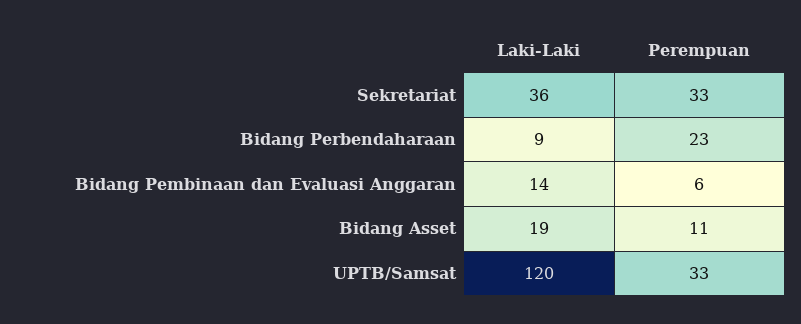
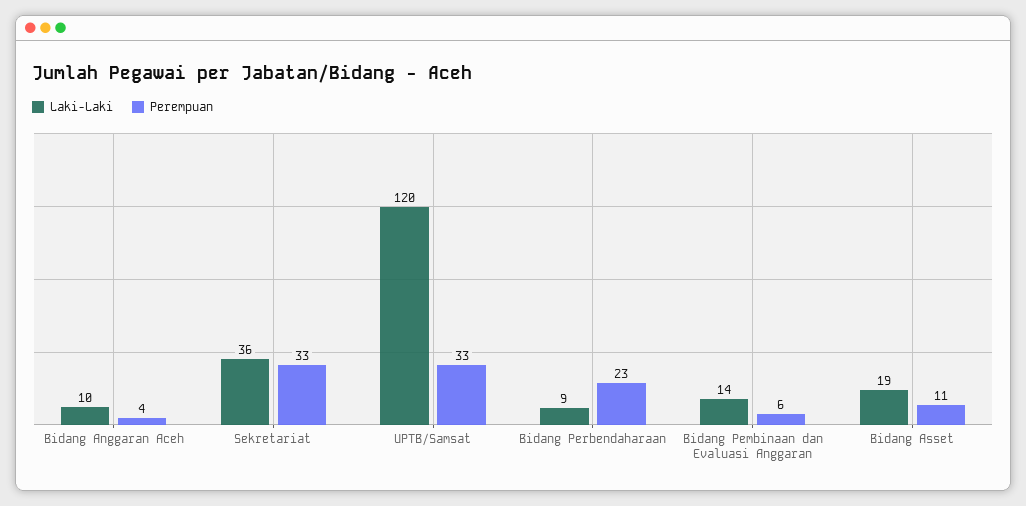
  {
    "Laki-Laki": {
      "Sekretariat": 36,
      "Bidang Perbendaharaan": 9,
      "Bidang Pembinaan dan Evaluasi Anggaran": 14,
      "Bidang Asset": 19,
-     "UPTB/Samsat": 120
+     "UPTB/Samsat": 120,
+     "Bidang Anggaran Aceh": 10
    },
    "Perempuan": {
      "Sekretariat": 33,
      "Bidang Perbendaharaan": 23,
      "Bidang Pembinaan dan Evaluasi Anggaran": 6,
      "Bidang Asset": 11,
-     "UPTB/Samsat": 33
+     "UPTB/Samsat": 33,
+     "Bidang Anggaran Aceh": 4
    }
  }

